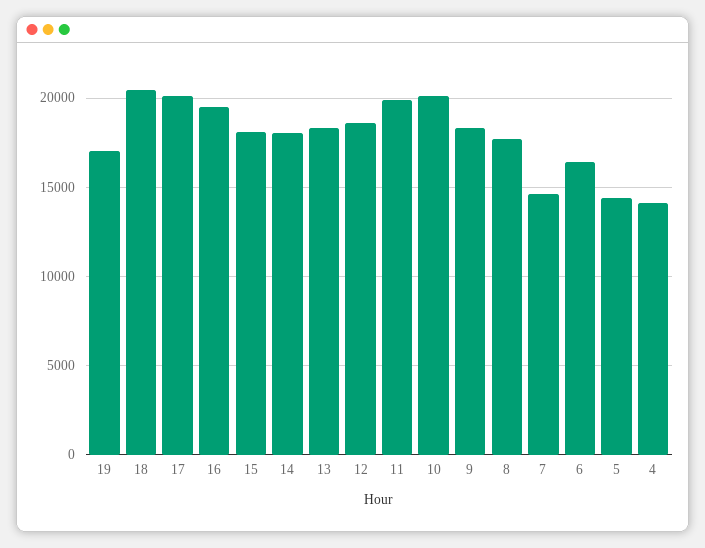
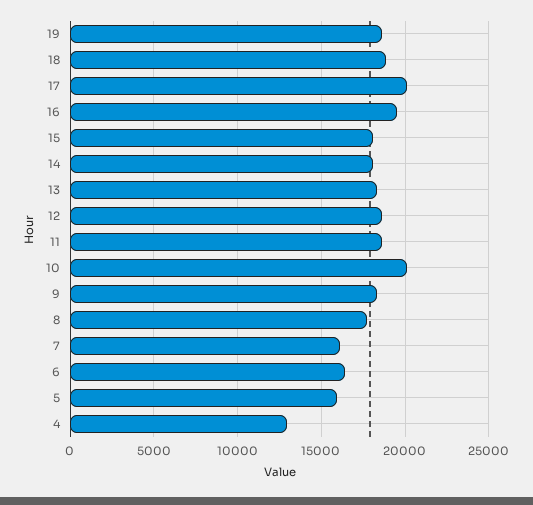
  {
-   "19": 17000,
+   "19": 18500,
-   "18": 20500,
+   "18": 19000,
    "17": 20000,
    "16": 19500,
    "15": 18000,
    "14": 18000,
    "13": 18500,
    "12": 18500,
-   "11": 20000,
+   "11": 18500,
    "10": 20000,
    "9": 18500,
    "8": 17500,
-   "7": 14500,
+   "7": 16000,
    "6": 16500,
-   "5": 14500,
+   "5": 16000,
-   "4": 14000
+   "4": 13000
  }

